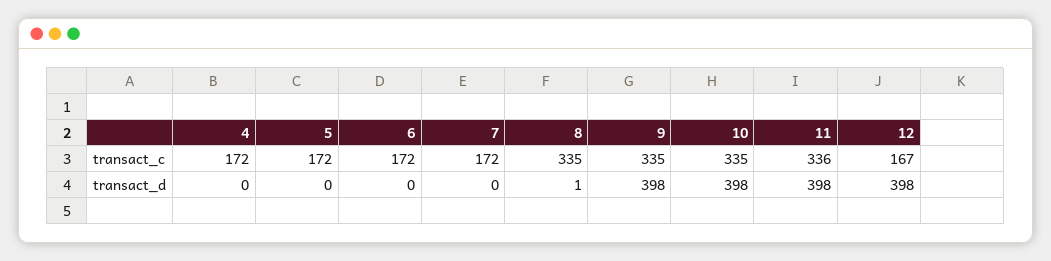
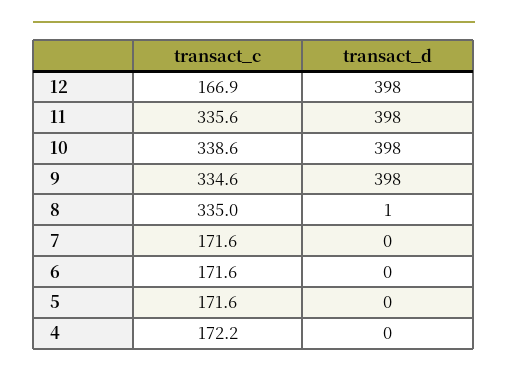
  {
    "4": {
      "transact_c": 172.2,
      "transact_d": 0
    },
    "5": {
      "transact_c": 171.6,
      "transact_d": 0
    },
    "6": {
      "transact_c": 171.6,
      "transact_d": 0
    },
    "7": {
      "transact_c": 171.6,
      "transact_d": 0
    },
    "8": {
      "transact_c": 335,
      "transact_d": 1
    },
    "9": {
      "transact_c": 334.6,
      "transact_d": 398
    },
    "10": {
-     "transact_c": 335,
+     "transact_c": 338.6,
      "transact_d": 398
    },
    "11": {
      "transact_c": 335.6,
      "transact_d": 398
    },
    "12": {
      "transact_c": 166.9,
      "transact_d": 398
    }
  }

